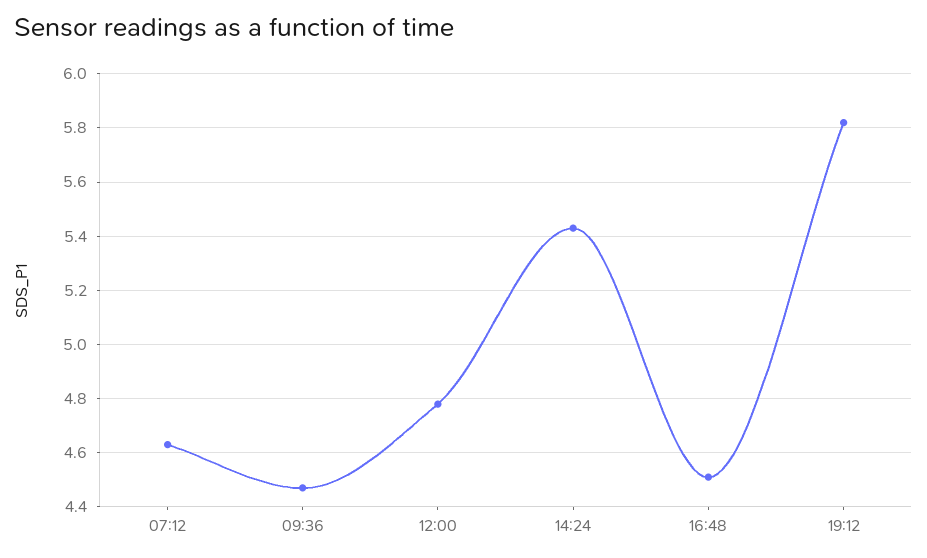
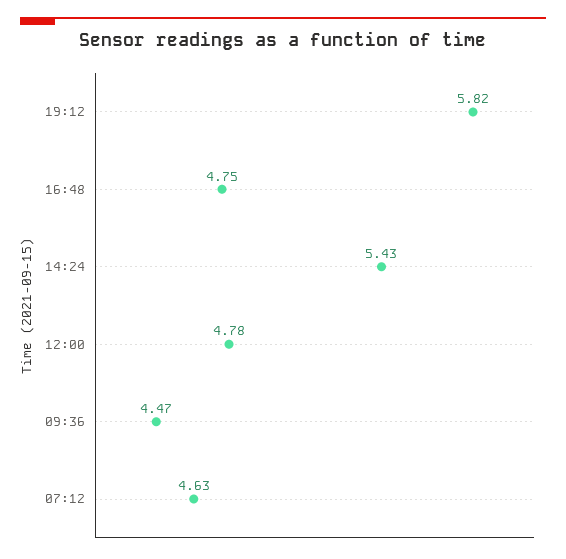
  {
    "07:12": 4.63,
    "09:36": 4.47,
    "12:00": 4.78,
    "14:24": 5.43,
-   "16:48": 4.5,
+   "16:48": 4.75,
    "19:12": 5.82
  }

